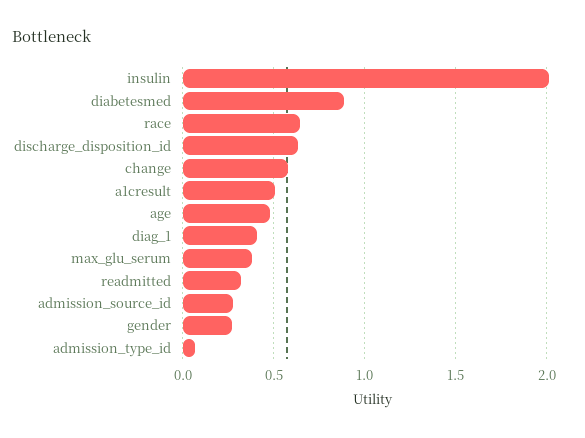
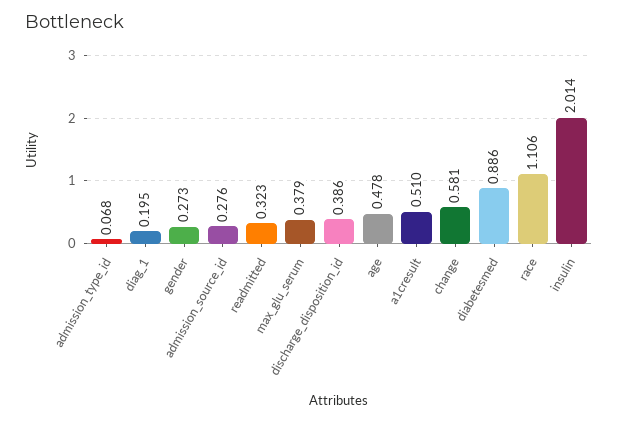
  {
    "insulin": 2.014,
    "diabetesmed": 0.886,
-   "race": 0.65,
+   "race": 1.106,
-   "discharge_disposition_id": 0.65,
+   "discharge_disposition_id": 0.386,
    "change": 0.581,
    "a1cresult": 0.51,
    "age": 0.478,
-   "diag_1": 0.4,
+   "diag_1": 0.195,
    "max_glu_serum": 0.379,
    "readmitted": 0.323,
    "admission_source_id": 0.276,
    "gender": 0.273,
    "admission_type_id": 0.068
  }

